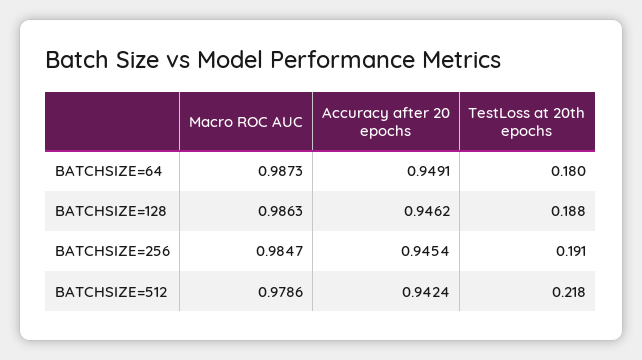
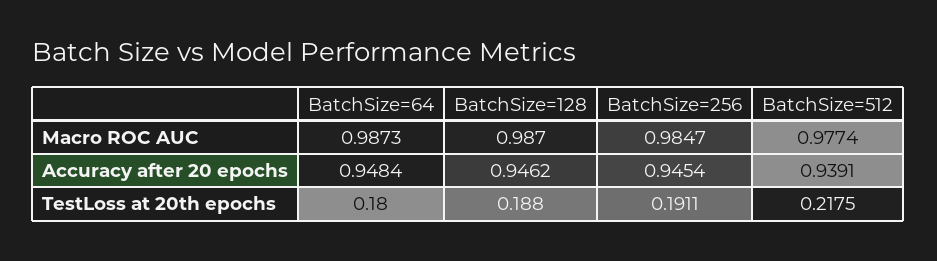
  {
    "Macro ROC AUC": {
      "BATCHSIZE=64": 0.9873,
-     "BATCHSIZE=128": 0.9863,
+     "BATCHSIZE=128": 0.987,
      "BATCHSIZE=256": 0.9847,
-     "BATCHSIZE=512": 0.9786
+     "BATCHSIZE=512": 0.9774
    },
    "Accuracy after 20 epochs": {
-     "BATCHSIZE=64": 0.9491,
+     "BATCHSIZE=64": 0.9484,
      "BATCHSIZE=128": 0.9462,
      "BATCHSIZE=256": 0.9454,
-     "BATCHSIZE=512": 0.9424
+     "BATCHSIZE=512": 0.9391
    },
    "TestLoss at 20th epochs": {
      "BATCHSIZE=64": 0.18,
      "BATCHSIZE=128": 0.188,
      "BATCHSIZE=256": 0.1911,
      "BATCHSIZE=512": 0.2175
    }
  }

